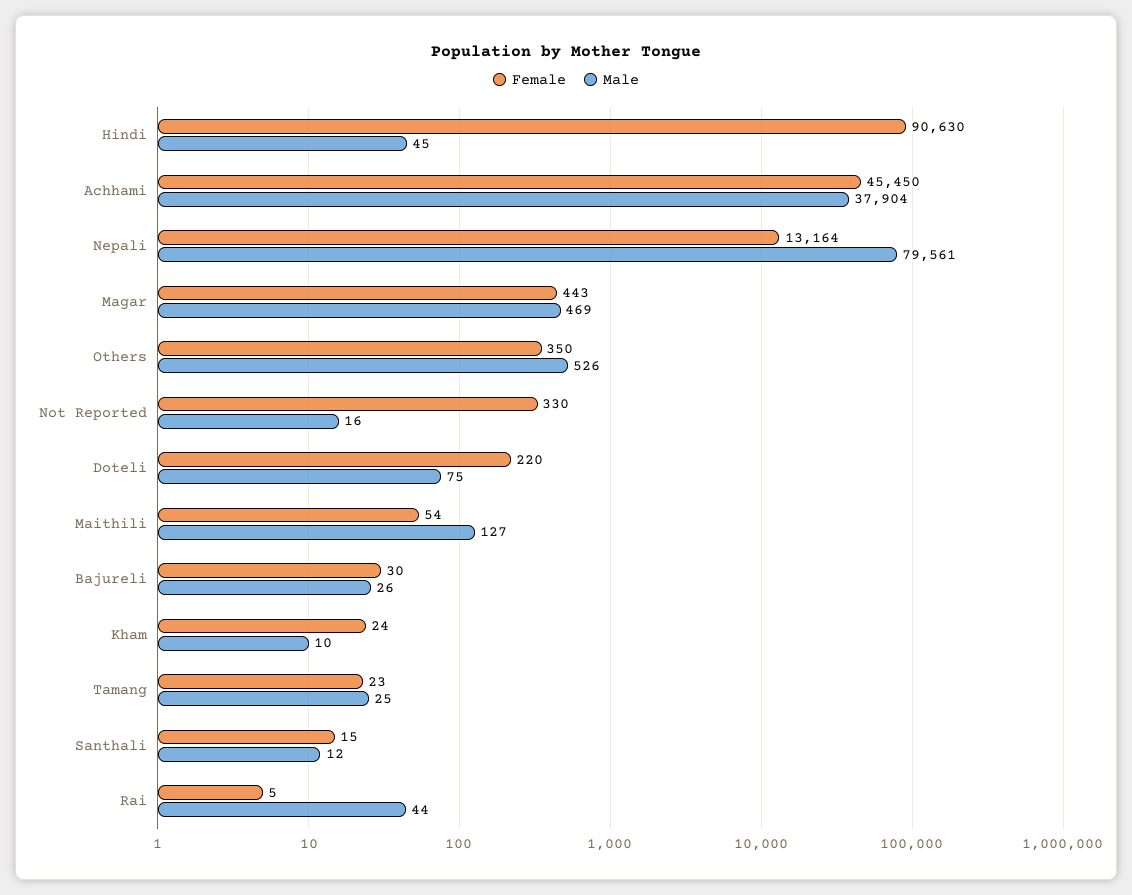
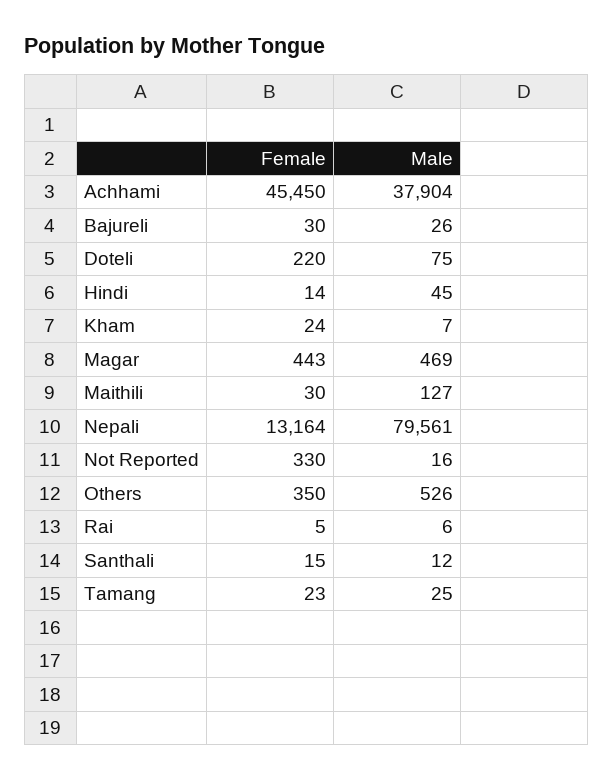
  {
    "Female": {
-     "Hindi": 90630,
+     "Hindi": 14,
      "Achhami": 45450,
      "Nepali": 13164,
      "Magar": 443,
      "Others": 350,
      "Not Reported": 330,
      "Doteli": 220,
-     "Maithili": 54,
+     "Maithili": 30,
      "Bajureli": 30,
      "Kham": 24,
      "Tamang": 23,
      "Santhali": 15,
      "Rai": 5
    },
    "Male": {
      "Hindi": 45,
      "Achhami": 37904,
      "Nepali": 79561,
      "Magar": 469,
      "Others": 526,
      "Not Reported": 16,
      "Doteli": 75,
      "Maithili": 127,
      "Bajureli": 26,
-     "Kham": 10,
+     "Kham": 7,
      "Tamang": 25,
      "Santhali": 12,
-     "Rai": 44
+     "Rai": 6
    }
  }

